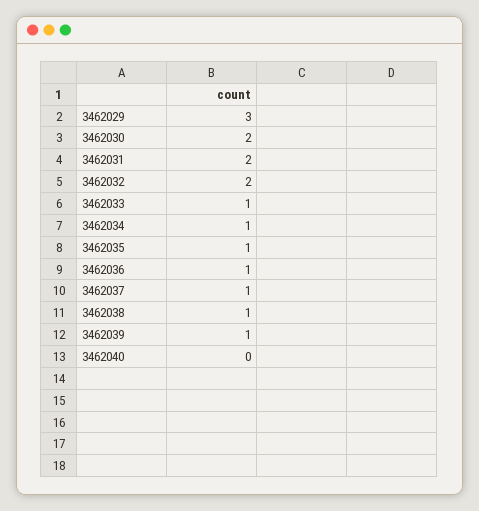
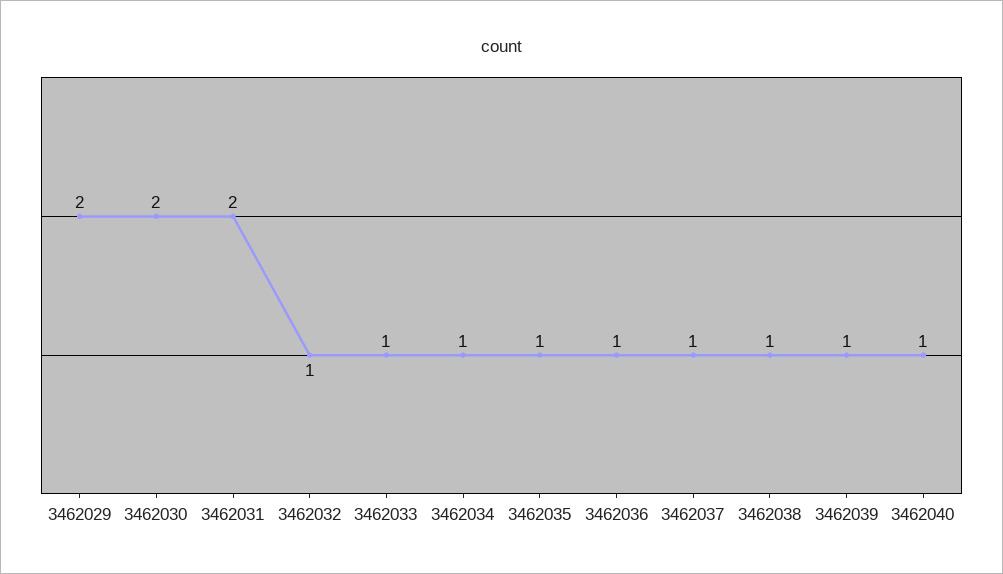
  {
-   "3462029": 3,
+   "3462029": 2,
    "3462030": 2,
    "3462031": 2,
-   "3462032": 2,
+   "3462032": 1,
    "3462033": 1,
    "3462034": 1,
    "3462035": 1,
    "3462036": 1,
    "3462037": 1,
    "3462038": 1,
    "3462039": 1,
-   "3462040": 0
+   "3462040": 1
  }

